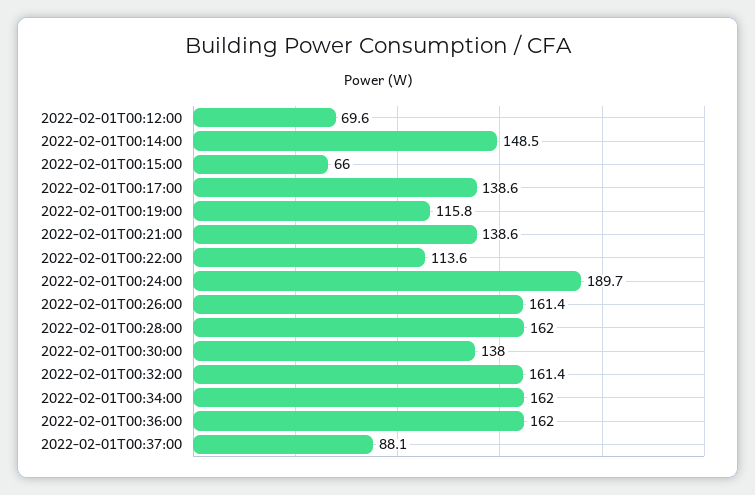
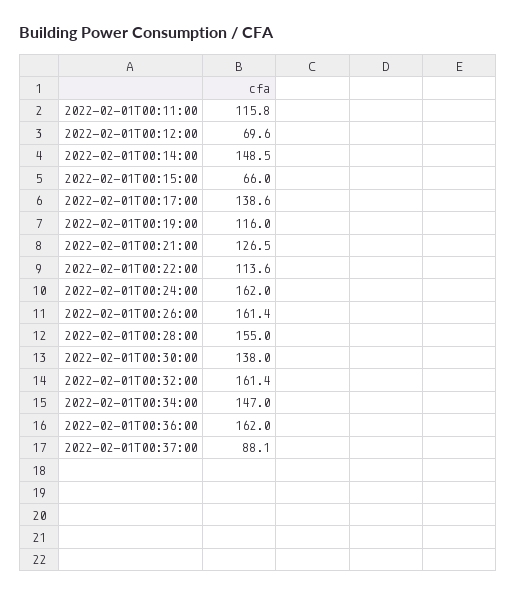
  {
    "2022-02-01T00:12:00": 69.6,
    "2022-02-01T00:14:00": 148.5,
    "2022-02-01T00:15:00": 66,
    "2022-02-01T00:17:00": 138.6,
-   "2022-02-01T00:19:00": 115.8,
+   "2022-02-01T00:19:00": 116,
-   "2022-02-01T00:21:00": 138.6,
+   "2022-02-01T00:21:00": 126.5,
    "2022-02-01T00:22:00": 113.6,
-   "2022-02-01T00:24:00": 189.7,
+   "2022-02-01T00:24:00": 162,
    "2022-02-01T00:26:00": 161.4,
-   "2022-02-01T00:28:00": 162,
+   "2022-02-01T00:28:00": 155,
    "2022-02-01T00:30:00": 138,
    "2022-02-01T00:32:00": 161.4,
-   "2022-02-01T00:34:00": 162,
+   "2022-02-01T00:34:00": 147,
    "2022-02-01T00:36:00": 162,
-   "2022-02-01T00:37:00": 88.1
+   "2022-02-01T00:37:00": 88.1,
+   "2022-02-01T00:11:00": 115.8
  }

